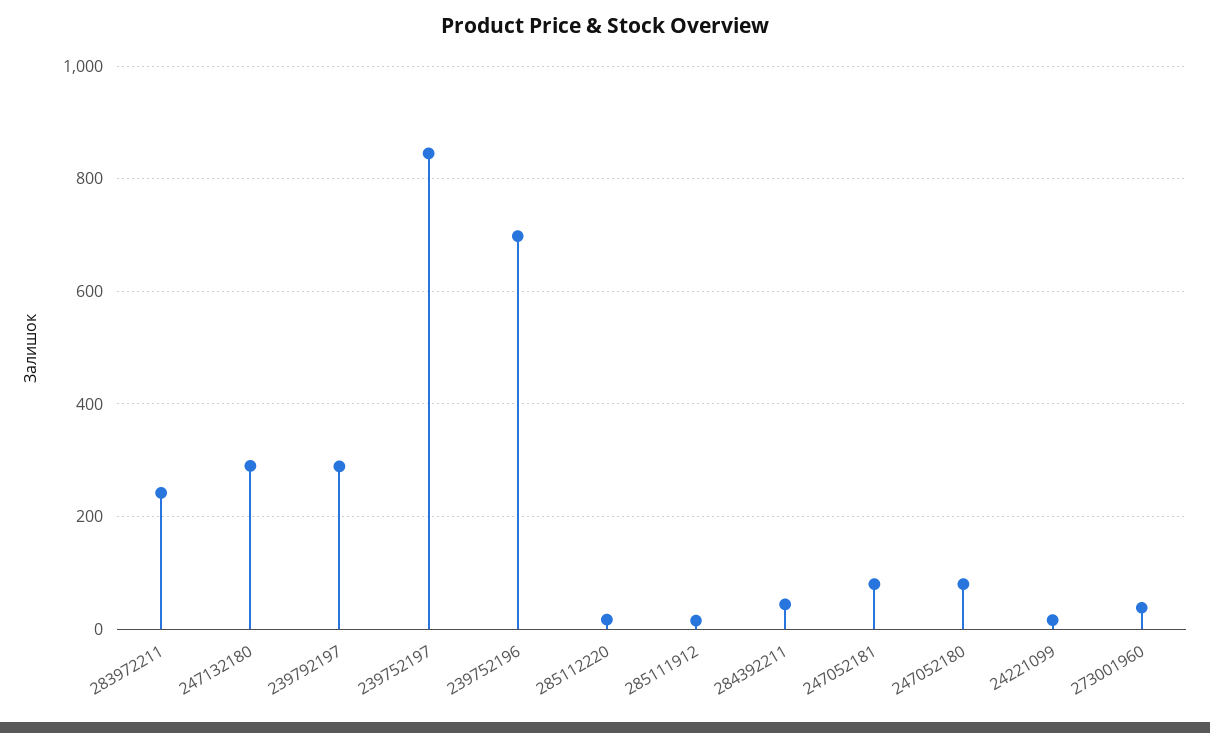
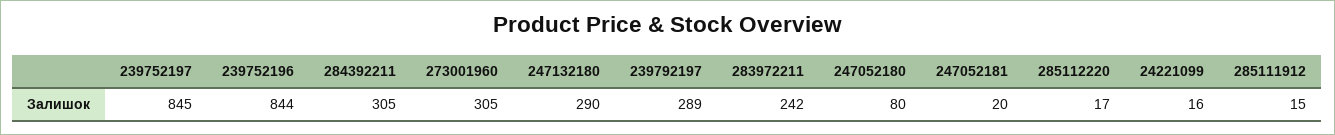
  {
    "283972211": 242,
    "247132180": 290,
    "239792197": 289,
    "239752197": 845,
-   "239752196": 700,
+   "239752196": 844,
    "285112220": 17,
    "285111912": 15,
-   "284392211": 40,
+   "284392211": 305,
-   "247052181": 80,
+   "247052181": 20,
    "247052180": 80,
    "24221099": 16,
-   "273001960": 40
+   "273001960": 305
  }

